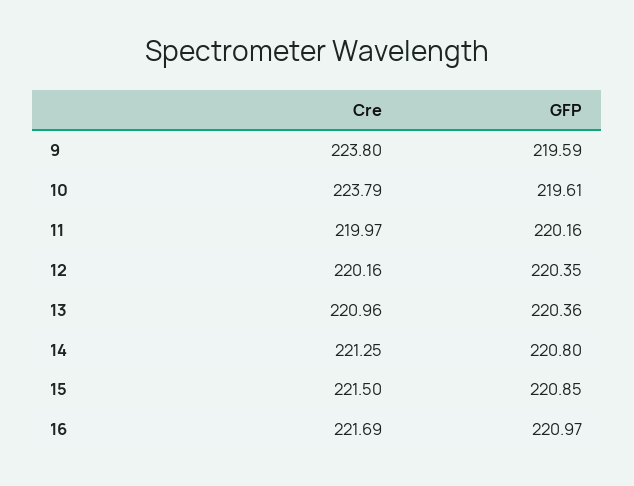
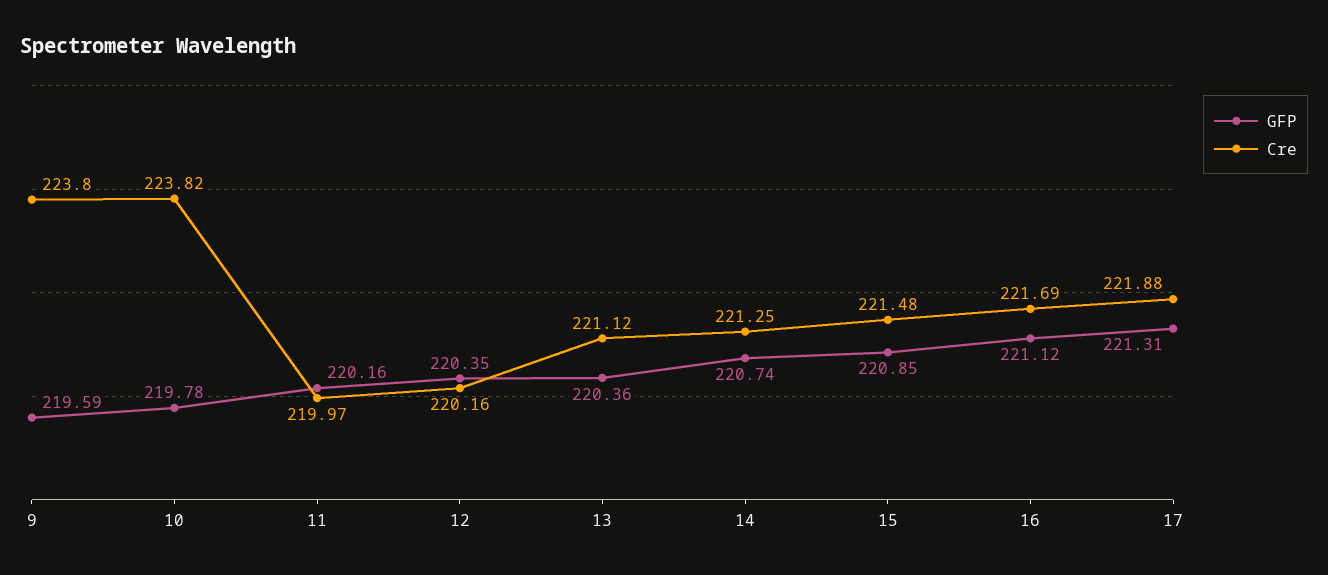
  {
    "Cre": {
      "9": 223.8,
-     "10": 223.79,
+     "10": 223.82,
      "11": 219.97,
      "12": 220.16,
-     "13": 220.96,
+     "13": 221.12,
      "14": 221.25,
-     "15": 221.5,
+     "15": 221.48,
-     "16": 221.69
+     "16": 221.69,
+     "17": 221.88
    },
    "GFP": {
      "9": 219.59,
-     "10": 219.61,
+     "10": 219.78,
      "11": 220.16,
      "12": 220.35,
      "13": 220.36,
-     "14": 220.8,
+     "14": 220.74,
      "15": 220.85,
-     "16": 220.97
+     "16": 221.12,
+     "17": 221.31
    }
  }

